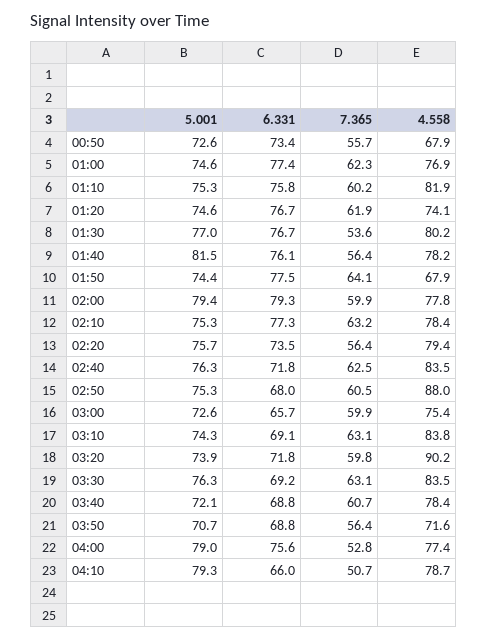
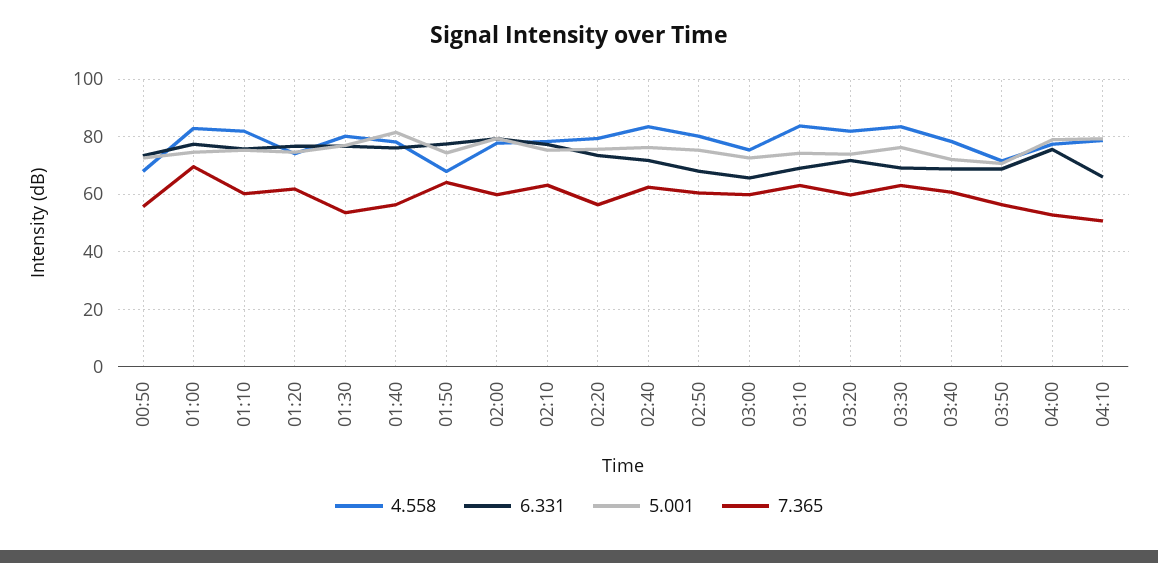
  {
    "5.001": {
      "00:50": 72.6,
      "01:00": 74.6,
      "01:10": 75.3,
      "01:20": 74.6,
      "01:30": 77,
      "01:40": 81.5,
      "01:50": 74.4,
      "02:00": 79.4,
      "02:10": 75.3,
      "02:20": 75.7,
      "02:40": 76.3,
      "02:50": 75.3,
      "03:00": 72.6,
      "03:10": 74.3,
      "03:20": 73.9,
      "03:30": 76.3,
      "03:40": 72.1,
      "03:50": 70.7,
      "04:00": 79,
      "04:10": 79.3
    },
    "6.331": {
      "00:50": 73.4,
      "01:00": 77.4,
      "01:10": 75.8,
      "01:20": 76.7,
      "01:30": 76.7,
      "01:40": 76.1,
      "01:50": 77.5,
      "02:00": 79.3,
      "02:10": 77.3,
      "02:20": 73.5,
      "02:40": 71.8,
      "02:50": 68,
      "03:00": 65.7,
      "03:10": 69.1,
      "03:20": 71.8,
      "03:30": 69.2,
      "03:40": 68.8,
      "03:50": 68.8,
      "04:00": 75.6,
      "04:10": 66
    },
    "7.365": {
      "00:50": 55.7,
-     "01:00": 62.3,
+     "01:00": 70,
      "01:10": 60.2,
      "01:20": 61.9,
      "01:30": 53.6,
      "01:40": 56.4,
      "01:50": 64.1,
      "02:00": 59.9,
      "02:10": 63.2,
      "02:20": 56.4,
      "02:40": 62.5,
      "02:50": 60.5,
      "03:00": 59.9,
      "03:10": 63.1,
      "03:20": 59.8,
      "03:30": 63.1,
      "03:40": 60.7,
      "03:50": 56.4,
      "04:00": 52.8,
      "04:10": 50.7
    },
    "4.558": {
      "00:50": 67.9,
-     "01:00": 76.9,
+     "01:00": 82.5,
      "01:10": 81.9,
      "01:20": 74.1,
      "01:30": 80.2,
      "01:40": 78.2,
      "01:50": 67.9,
      "02:00": 77.8,
      "02:10": 78.4,
      "02:20": 79.4,
      "02:40": 83.5,
-     "02:50": 88,
+     "02:50": 80,
      "03:00": 75.4,
      "03:10": 83.8,
-     "03:20": 90.2,
+     "03:20": 82.5,
      "03:30": 83.5,
      "03:40": 78.4,
      "03:50": 71.6,
      "04:00": 77.4,
      "04:10": 78.7
    }
  }

